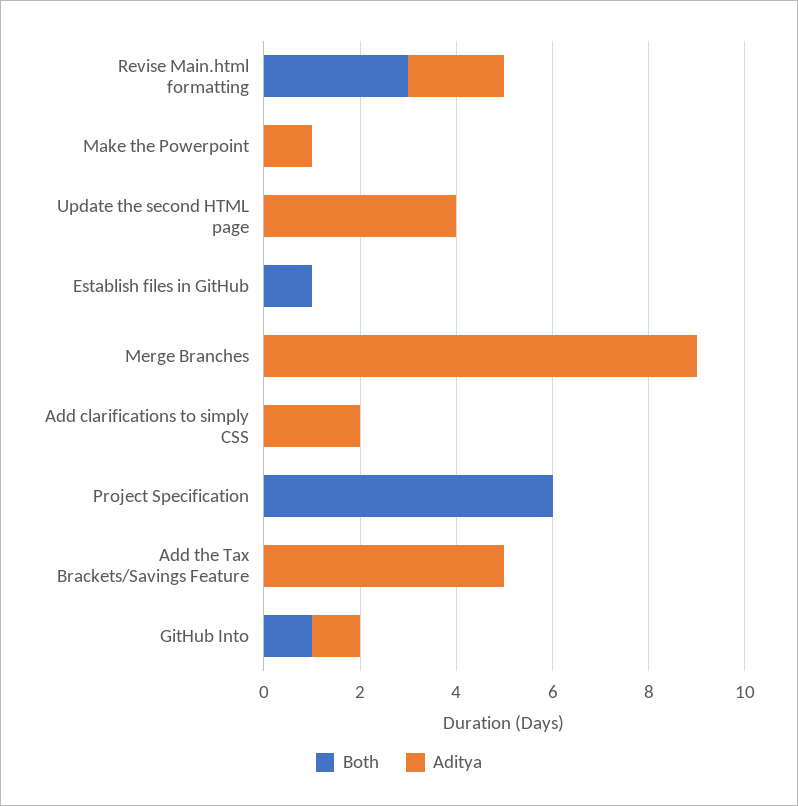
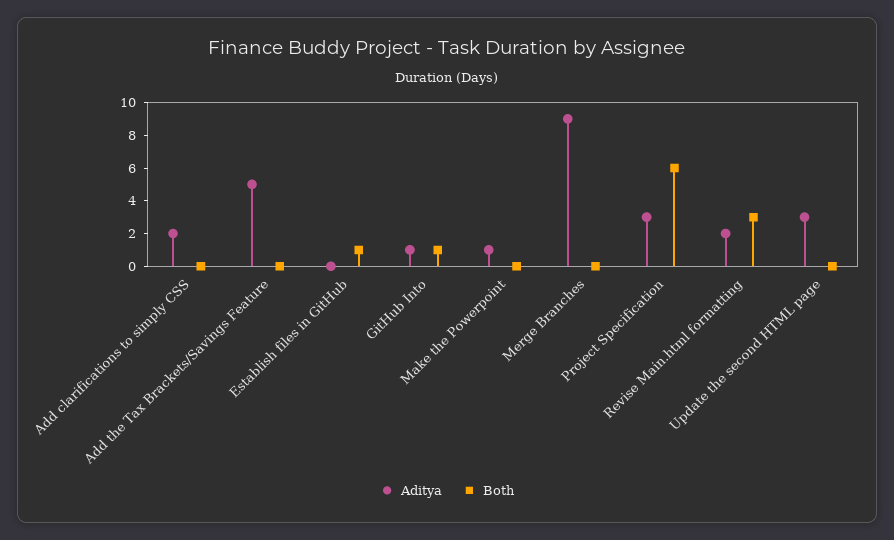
  {
    "Both": {
      "Revise Main.html formatting": 3,
      "Make the Powerpoint": 0,
      "Update the second HTML page": 0,
      "Establish files in GitHub": 1,
      "Merge Branches": 0,
      "Add clarifications to simply CSS": 0,
      "Project Specification": 6,
      "Add the Tax Brackets/Savings Feature": 0,
      "GitHub Into": 1
    },
    "Aditya": {
      "Revise Main.html formatting": 2,
      "Make the Powerpoint": 1,
-     "Update the second HTML page": 4,
+     "Update the second HTML page": 3,
      "Establish files in GitHub": 0,
      "Merge Branches": 9,
      "Add clarifications to simply CSS": 2,
-     "Project Specification": 0,
+     "Project Specification": 3,
      "Add the Tax Brackets/Savings Feature": 5,
      "GitHub Into": 1
    }
  }

